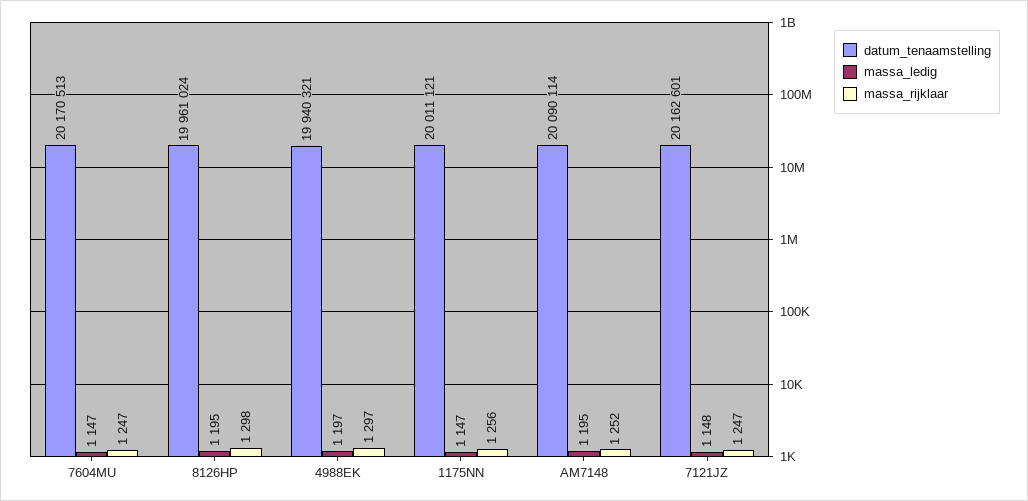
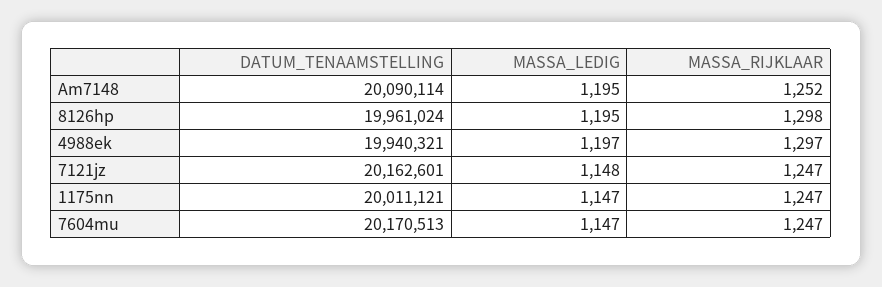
  {
    "datum_tenaamstelling": {
      "7604MU": 20170513,
      "8126HP": 19961024,
      "4988EK": 19940321,
      "1175NN": 20011121,
      "AM7148": 20090114,
      "7121JZ": 20162601
    },
    "massa_ledig": {
      "7604MU": 1147,
      "8126HP": 1195,
      "4988EK": 1197,
      "1175NN": 1147,
      "AM7148": 1195,
      "7121JZ": 1148
    },
    "massa_rijklaar": {
      "7604MU": 1247,
      "8126HP": 1298,
      "4988EK": 1297,
-     "1175NN": 1256,
+     "1175NN": 1247,
      "AM7148": 1252,
      "7121JZ": 1247
    }
  }

